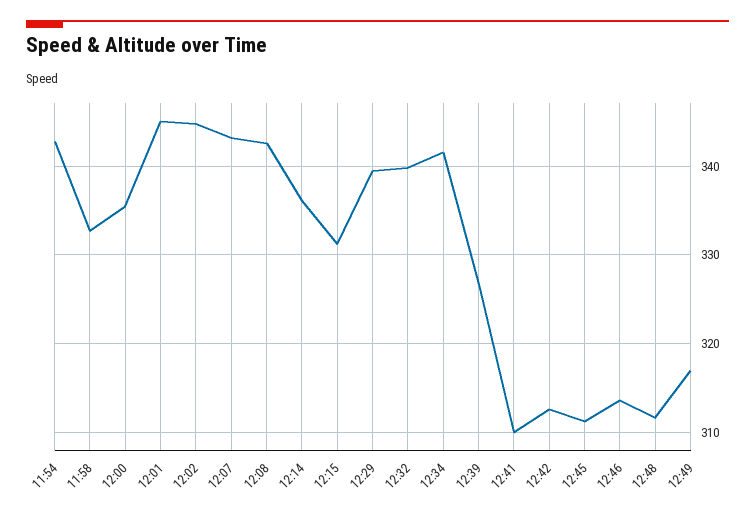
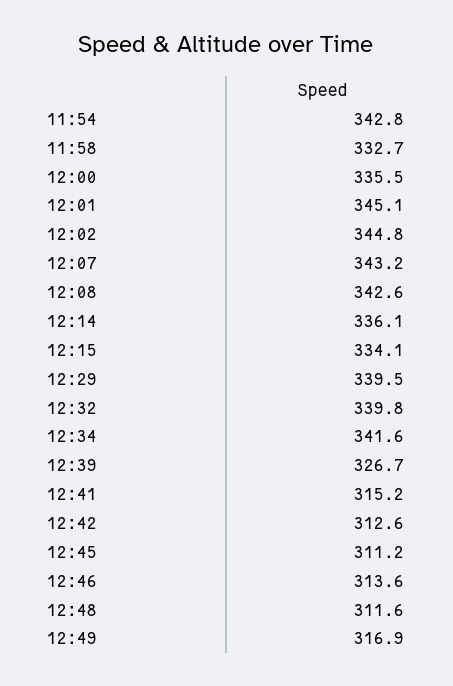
  {
    "11:54": 342.8,
    "11:58": 332.7,
    "12:00": 335.5,
    "12:01": 345.1,
    "12:02": 344.8,
    "12:07": 343.2,
    "12:08": 342.6,
    "12:14": 336.1,
-   "12:15": 331,
+   "12:15": 334.1,
    "12:29": 339.5,
    "12:32": 339.8,
    "12:34": 341.6,
    "12:39": 326.7,
-   "12:41": 310,
+   "12:41": 315.2,
    "12:42": 312.6,
    "12:45": 311.2,
    "12:46": 313.6,
    "12:48": 311.6,
    "12:49": 316.9
  }

